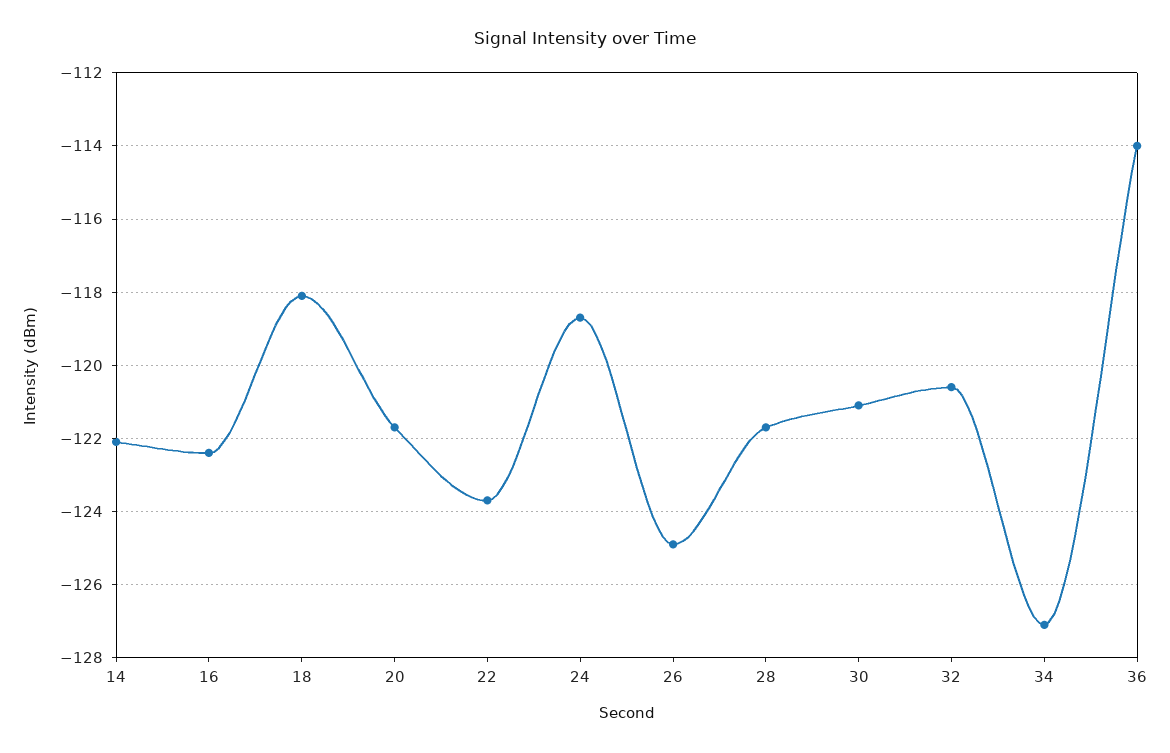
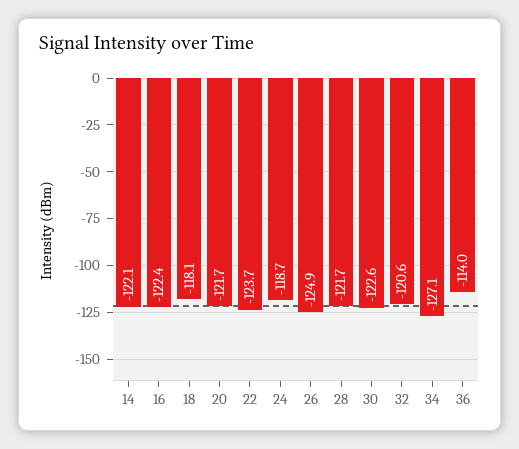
  {
    "14": -122.1,
    "16": -122.4,
    "18": -118.1,
    "20": -121.7,
    "22": -123.7,
    "24": -118.7,
    "26": -124.9,
    "28": -121.7,
-   "30": -121,
+   "30": -122.6,
    "32": -120.6,
    "34": -127.1,
    "36": -114
  }

